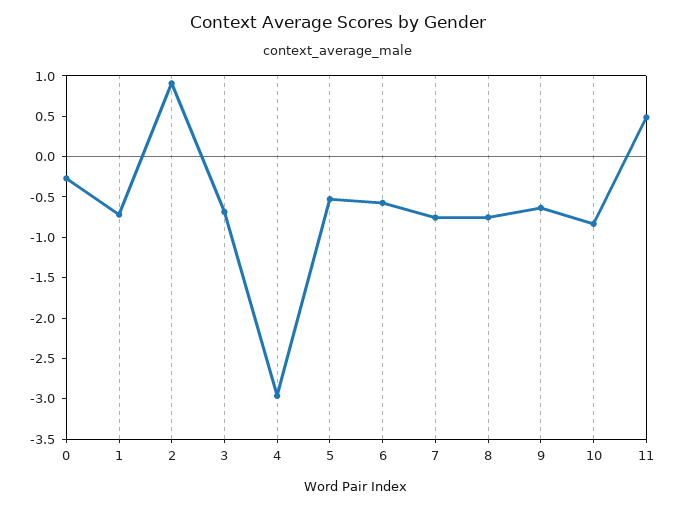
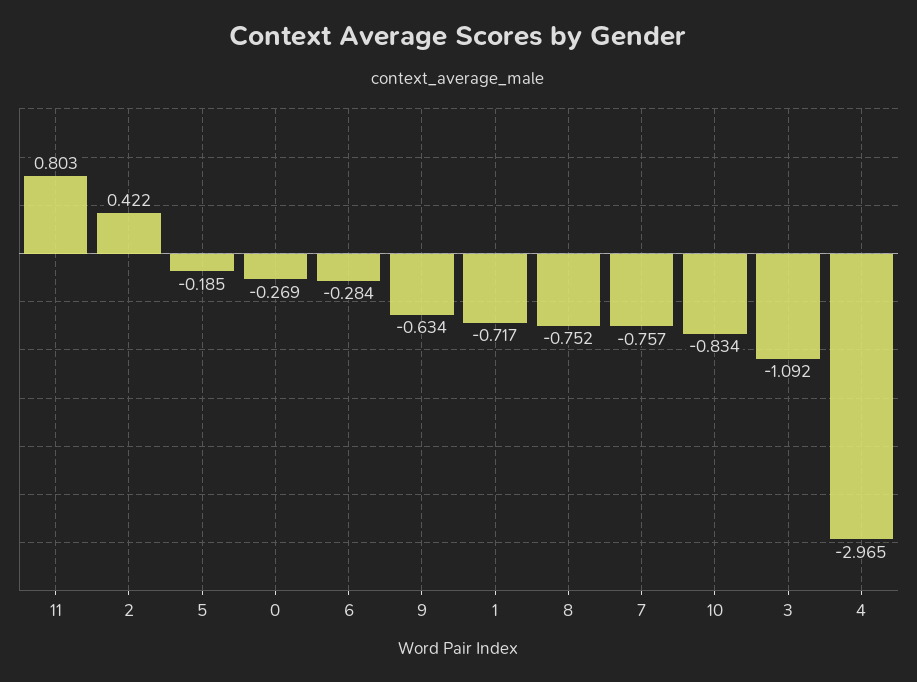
  {
    "0": -0.269,
    "1": -0.717,
-   "2": 0.9,
+   "2": 0.422,
-   "3": -0.7,
+   "3": -1.092,
    "4": -2.965,
-   "5": -0.5,
+   "5": -0.185,
-   "6": -0.6,
+   "6": -0.284,
    "7": -0.757,
    "8": -0.752,
    "9": -0.634,
    "10": -0.834,
-   "11": 0.5
+   "11": 0.803
  }

